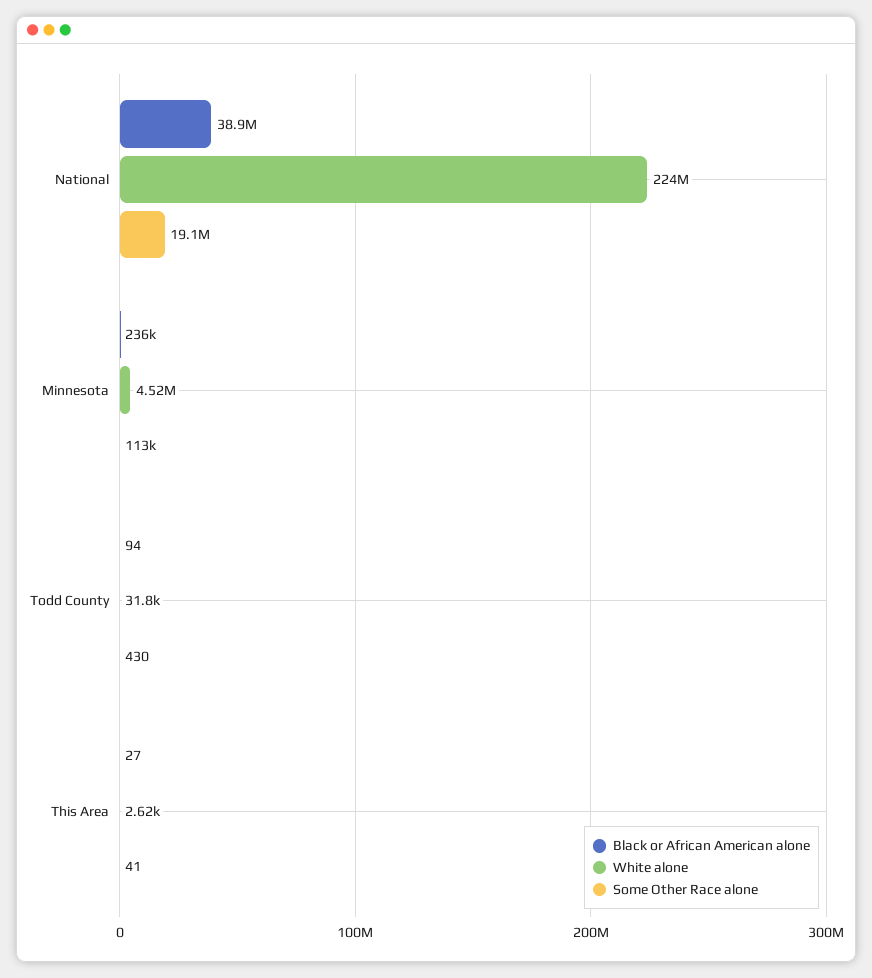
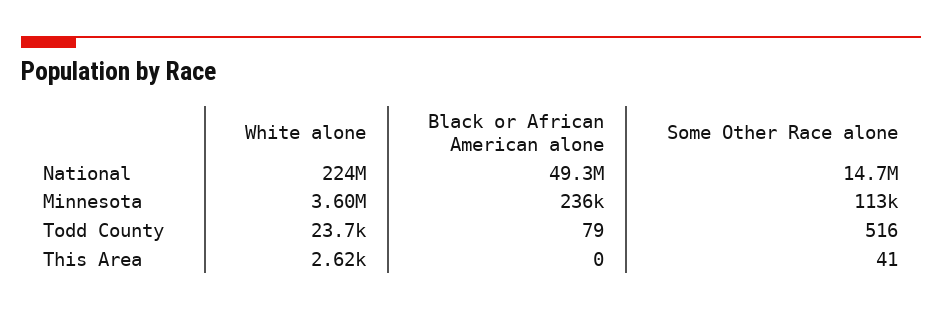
  {
    "Black or African American alone": {
-     "National": 38900000,
+     "National": 49300000,
      "Minnesota": 236000,
-     "Todd County": 94,
+     "Todd County": 79,
-     "This Area": 27
+     "This Area": 0
    },
    "White alone": {
      "National": 224000000,
-     "Minnesota": 4520000,
+     "Minnesota": 3600000,
-     "Todd County": 31800,
+     "Todd County": 23700,
      "This Area": 2620
    },
    "Some Other Race alone": {
-     "National": 19100000,
+     "National": 14700000,
      "Minnesota": 113000,
-     "Todd County": 430,
+     "Todd County": 516,
      "This Area": 41
    }
  }

